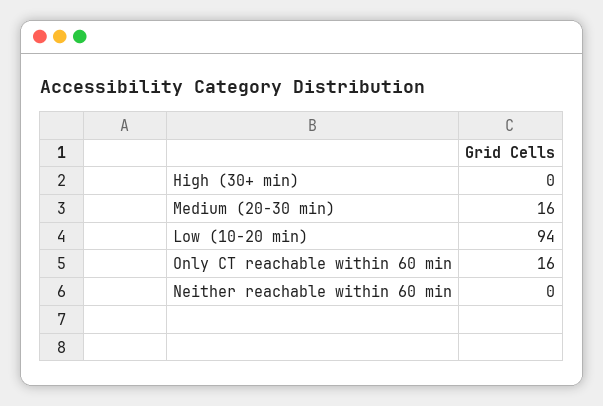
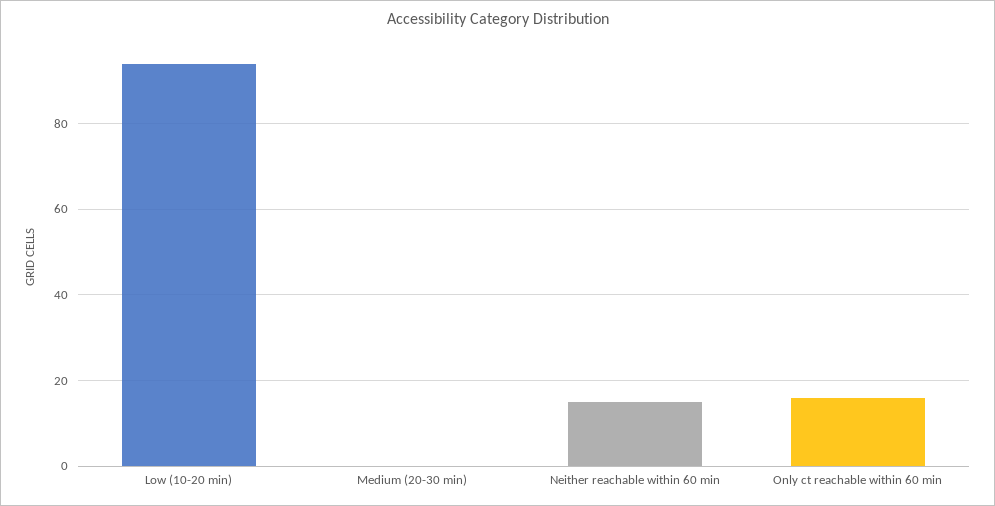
  {
-   "High (30+ min)": 0,
-   "Medium (20-30 min)": 16,
+   "Medium (20-30 min)": 0,
    "Low (10-20 min)": 94,
    "Only CT reachable within 60 min": 16,
-   "Neither reachable within 60 min": 0
+   "Neither reachable within 60 min": 15
  }

